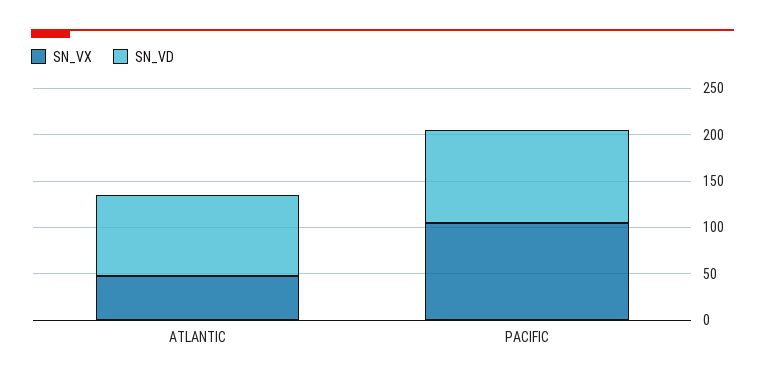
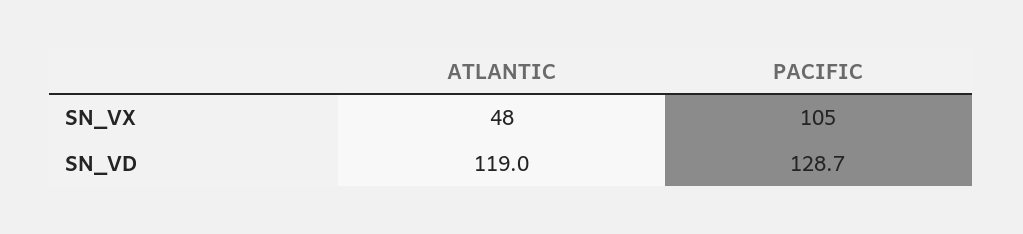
  {
    "SN_VX": {
      "ATLANTIC": 48,
      "PACIFIC": 105
    },
    "SN_VD": {
-     "ATLANTIC": 90,
+     "ATLANTIC": 119,
-     "PACIFIC": 100
+     "PACIFIC": 128.7
    }
  }

